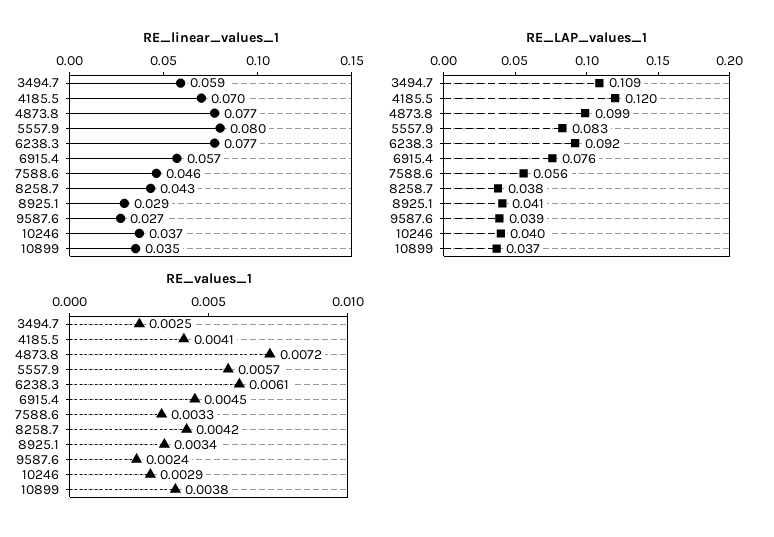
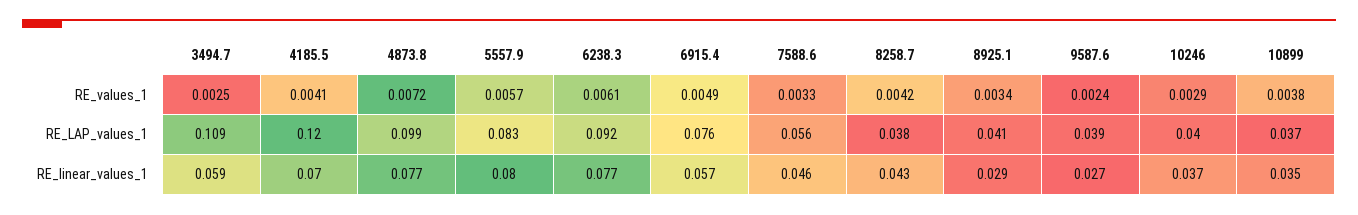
  {
    "RE_linear_values_1": {
      "3494.7": 0.059,
      "4185.5": 0.07,
      "4873.8": 0.077,
      "5557.9": 0.08,
      "6238.3": 0.077,
      "6915.4": 0.057,
      "7588.6": 0.046,
      "8258.7": 0.043,
      "8925.1": 0.029,
      "9587.6": 0.027,
      "10246": 0.037,
      "10899": 0.035
    },
    "RE_LAP_values_1": {
      "3494.7": 0.109,
      "4185.5": 0.12,
      "4873.8": 0.099,
      "5557.9": 0.083,
      "6238.3": 0.092,
      "6915.4": 0.076,
      "7588.6": 0.056,
      "8258.7": 0.038,
      "8925.1": 0.041,
      "9587.6": 0.039,
      "10246": 0.04,
      "10899": 0.037
    },
    "RE_values_1": {
      "3494.7": 0.0025,
      "4185.5": 0.0041,
      "4873.8": 0.0072,
      "5557.9": 0.0057,
      "6238.3": 0.0061,
-     "6915.4": 0.0045,
+     "6915.4": 0.0049,
      "7588.6": 0.0033,
      "8258.7": 0.0042,
      "8925.1": 0.0034,
      "9587.6": 0.0024,
      "10246": 0.0029,
      "10899": 0.0038
    }
  }

